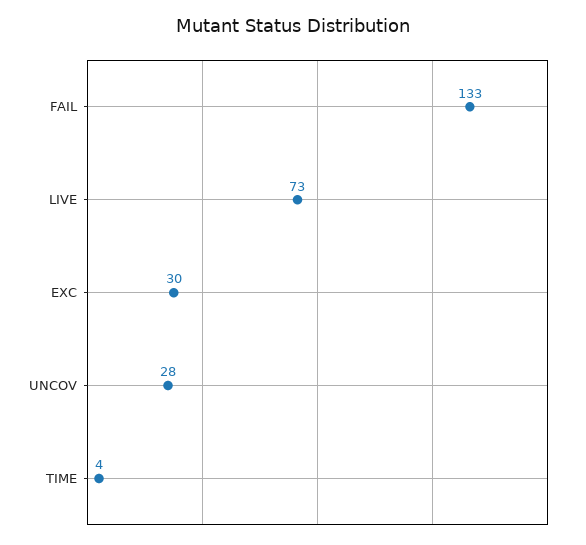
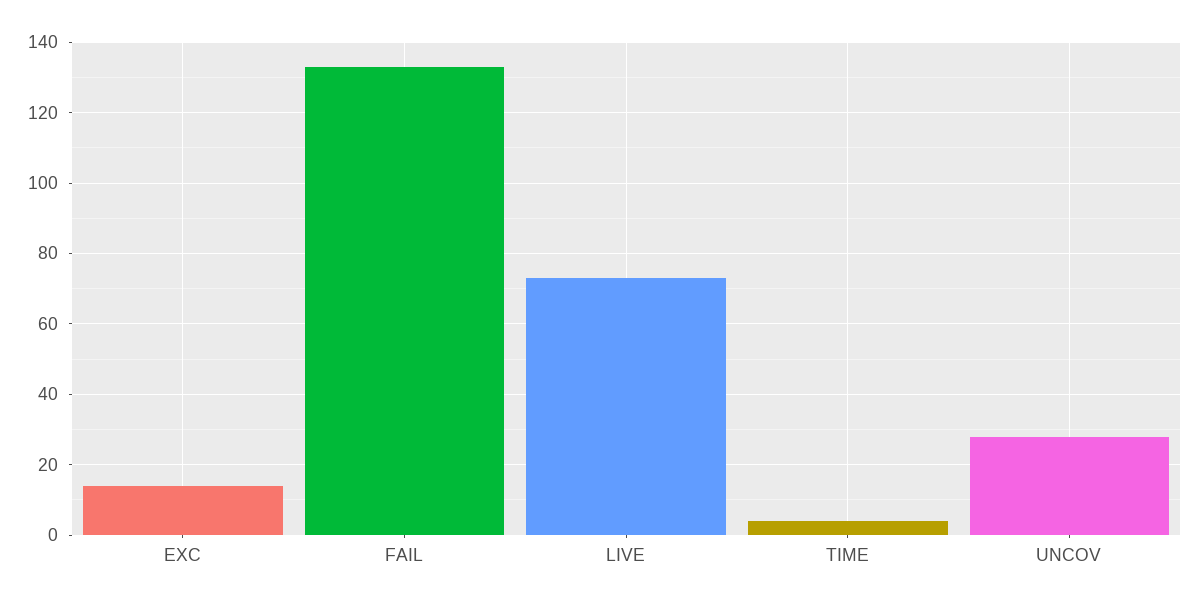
  {
    "FAIL": 133,
    "LIVE": 73,
-   "EXC": 30,
+   "EXC": 15,
    "UNCOV": 28,
    "TIME": 4
  }

